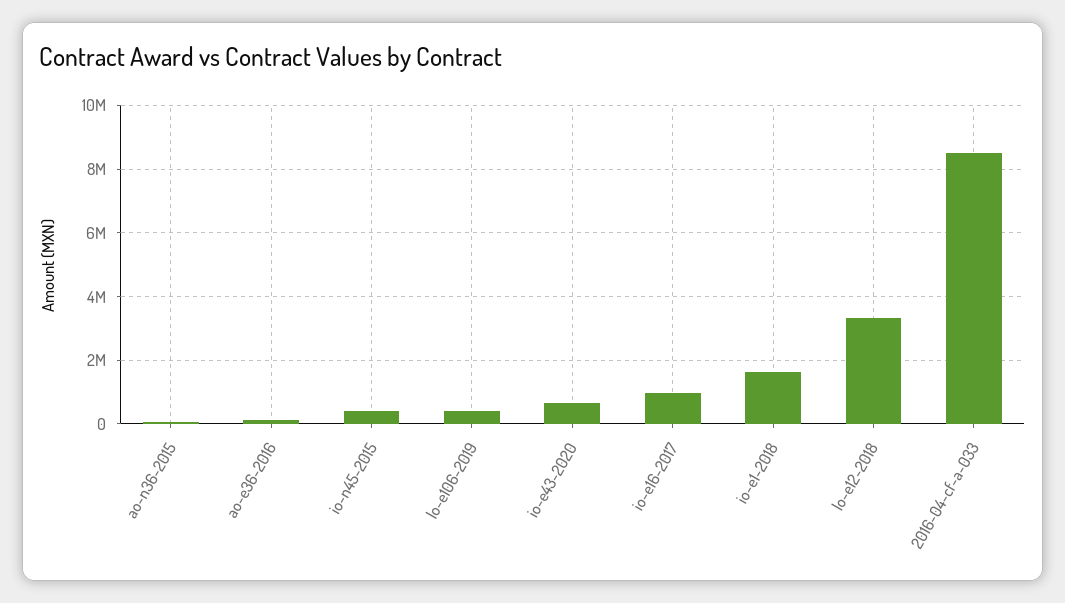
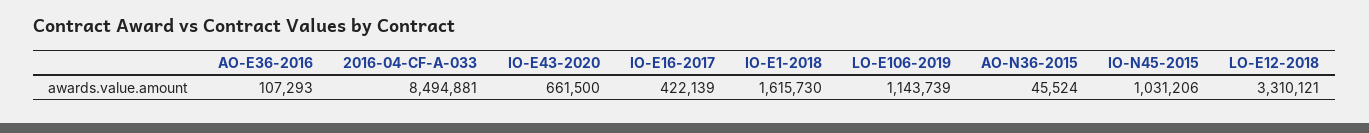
  {
    "ao-n36-2015": 45524,
    "ao-e36-2016": 107293,
-   "io-n45-2015": 400000,
+   "io-n45-2015": 1031206,
-   "lo-e106-2019": 400000,
+   "lo-e106-2019": 1143739,
    "io-e43-2020": 661500,
-   "io-e16-2017": 1000000,
+   "io-e16-2017": 422139,
    "io-e1-2018": 1615730,
    "lo-e12-2018": 3310121,
    "2016-04-cf-a-033": 8494881
  }

